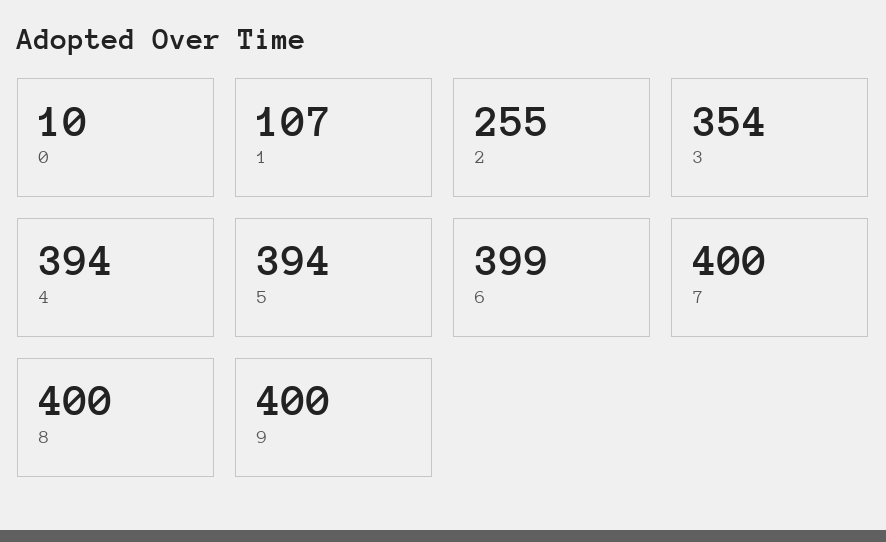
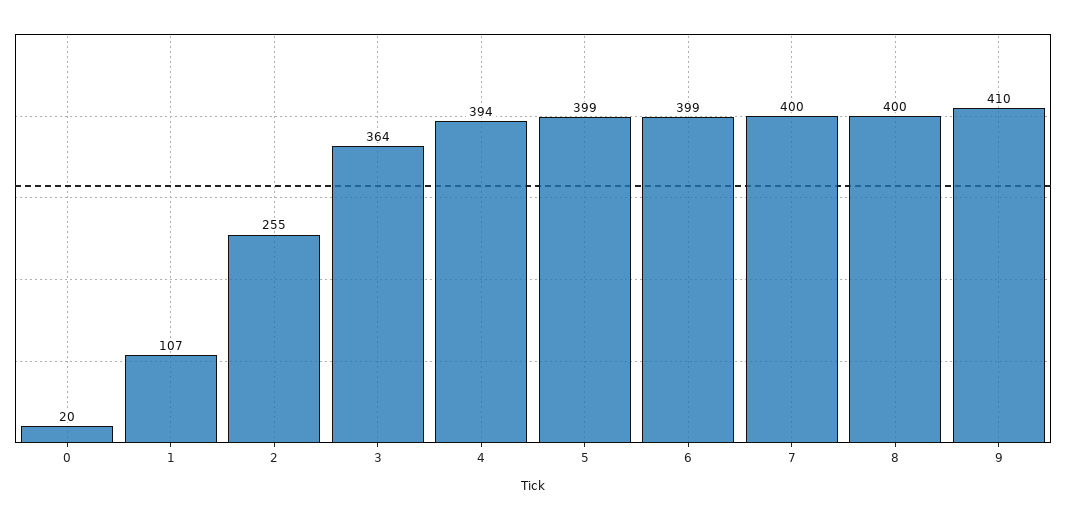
  {
-   "0": 10,
+   "0": 20,
    "1": 107,
    "2": 255,
-   "3": 354,
+   "3": 364,
    "4": 394,
-   "5": 394,
+   "5": 399,
    "6": 399,
    "7": 400,
    "8": 400,
-   "9": 400
+   "9": 410
  }

